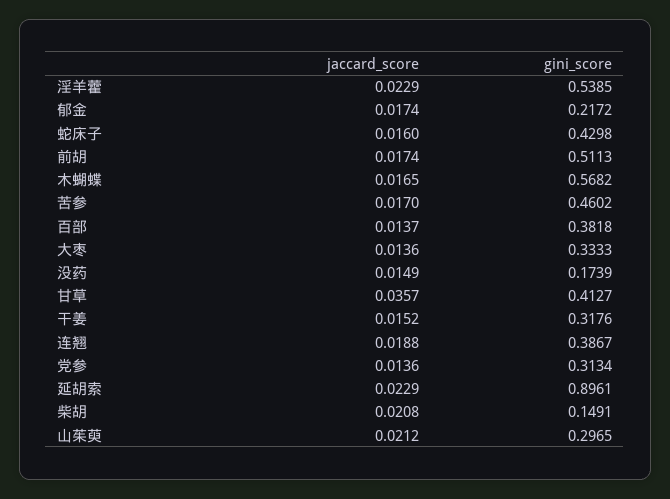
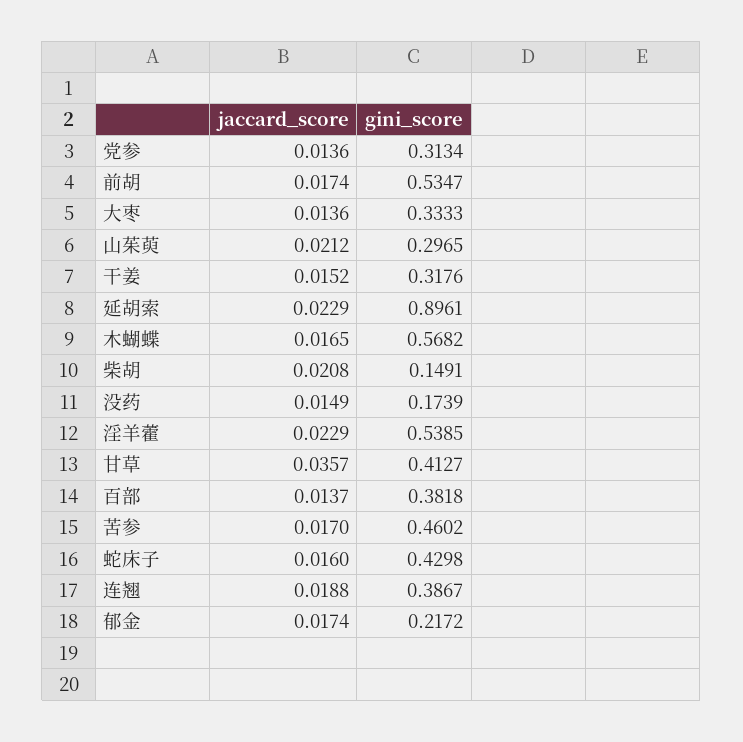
  {
    "jaccard_score": {
      "淫羊藿": 0.0229,
      "郁金": 0.0174,
      "蛇床子": 0.016,
      "前胡": 0.0174,
      "木蝴蝶": 0.0165,
      "苦参": 0.017,
      "百部": 0.0137,
      "大枣": 0.0136,
      "没药": 0.0149,
      "甘草": 0.0357,
      "干姜": 0.0152,
      "连翘": 0.0188,
      "党参": 0.0136,
      "延胡索": 0.0229,
      "柴胡": 0.0208,
      "山茱萸": 0.0212
    },
    "gini_score": {
      "淫羊藿": 0.5385,
      "郁金": 0.2172,
      "蛇床子": 0.4298,
-     "前胡": 0.5113,
+     "前胡": 0.5347,
      "木蝴蝶": 0.5682,
      "苦参": 0.4602,
      "百部": 0.3818,
      "大枣": 0.3333,
      "没药": 0.1739,
      "甘草": 0.4127,
      "干姜": 0.3176,
      "连翘": 0.3867,
      "党参": 0.3134,
      "延胡索": 0.8961,
      "柴胡": 0.1491,
      "山茱萸": 0.2965
    }
  }

